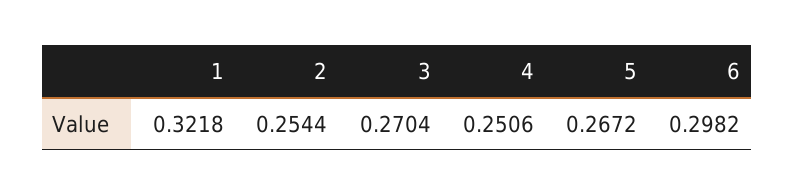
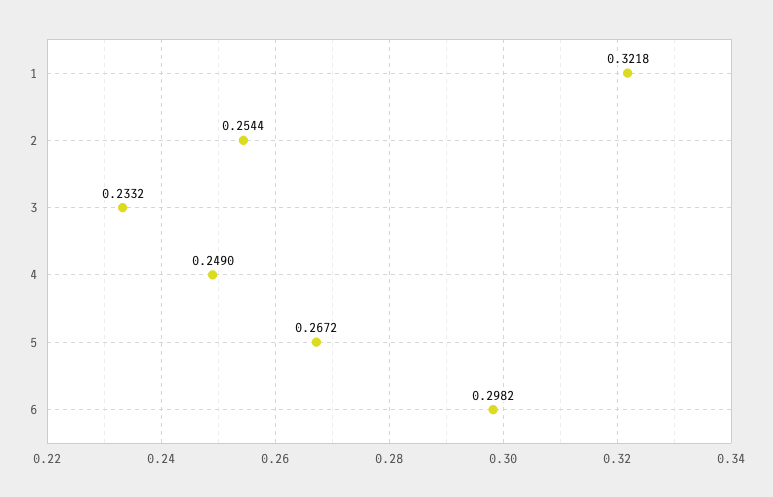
  {
    "1": 0.3218,
    "2": 0.2544,
-   "3": 0.2704,
+   "3": 0.2332,
-   "4": 0.2506,
+   "4": 0.249,
    "5": 0.2672,
    "6": 0.2982
  }

